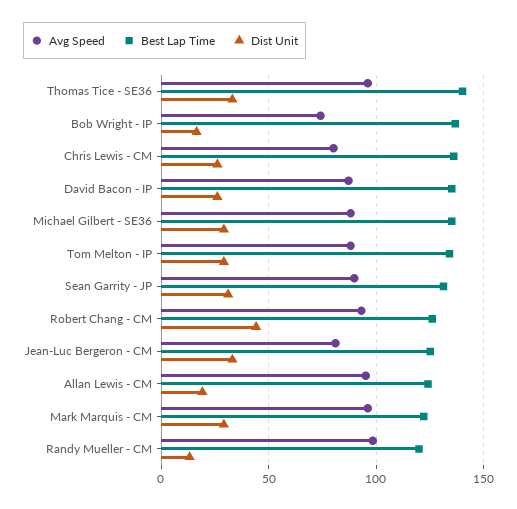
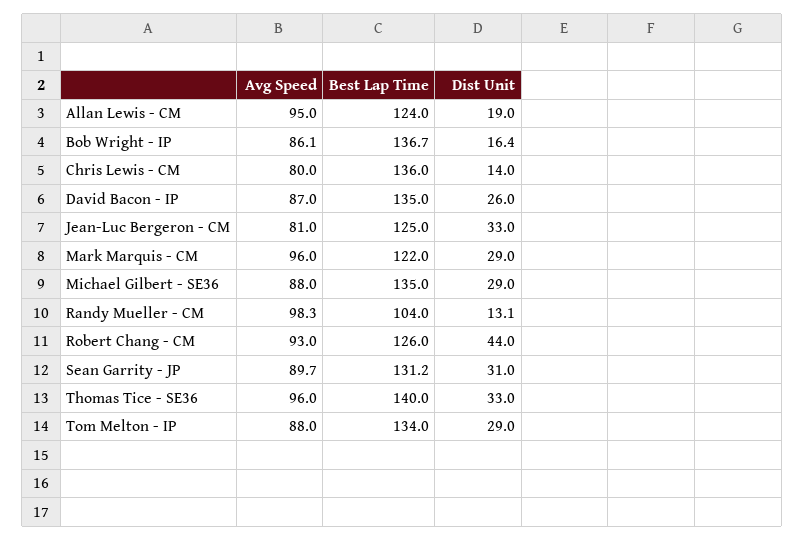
  {
    "Avg Speed": {
      "Thomas Tice - SE36": 96,
-     "Bob Wright - IP": 75,
+     "Bob Wright - IP": 86.1,
      "Chris Lewis - CM": 80,
      "David Bacon - IP": 87,
      "Michael Gilbert - SE36": 88,
      "Tom Melton - IP": 88,
      "Sean Garrity - JP": 89.7,
      "Robert Chang - CM": 93,
      "Jean-Luc Bergeron - CM": 81,
      "Allan Lewis - CM": 95,
      "Mark Marquis - CM": 96,
      "Randy Mueller - CM": 98.3
    },
    "Best Lap Time": {
      "Thomas Tice - SE36": 140,
      "Bob Wright - IP": 136.7,
      "Chris Lewis - CM": 136,
      "David Bacon - IP": 135,
      "Michael Gilbert - SE36": 135,
      "Tom Melton - IP": 134,
      "Sean Garrity - JP": 131.2,
      "Robert Chang - CM": 126,
      "Jean-Luc Bergeron - CM": 125,
      "Allan Lewis - CM": 124,
      "Mark Marquis - CM": 122,
-     "Randy Mueller - CM": 120
+     "Randy Mueller - CM": 104
    },
    "Dist Unit": {
      "Thomas Tice - SE36": 33,
      "Bob Wright - IP": 16.4,
-     "Chris Lewis - CM": 25,
+     "Chris Lewis - CM": 14,
      "David Bacon - IP": 26,
      "Michael Gilbert - SE36": 29,
      "Tom Melton - IP": 29,
      "Sean Garrity - JP": 31,
      "Robert Chang - CM": 44,
      "Jean-Luc Bergeron - CM": 33,
      "Allan Lewis - CM": 19,
      "Mark Marquis - CM": 29,
      "Randy Mueller - CM": 13.1
    }
  }

